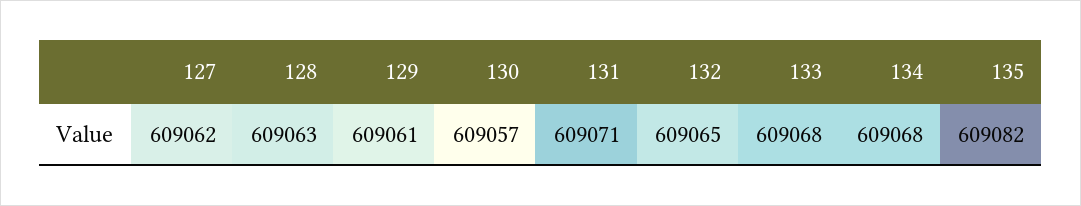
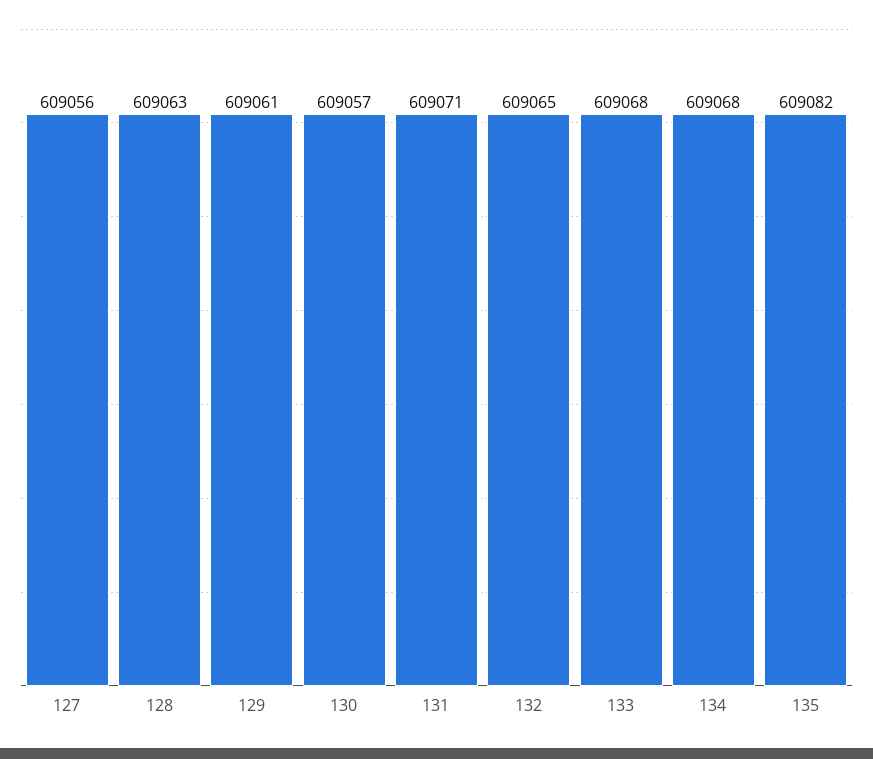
  {
-   "127": 609062,
+   "127": 609056,
    "128": 609063,
    "129": 609061,
    "130": 609057,
    "131": 609071,
    "132": 609065,
    "133": 609068,
    "134": 609068,
    "135": 609082
  }

